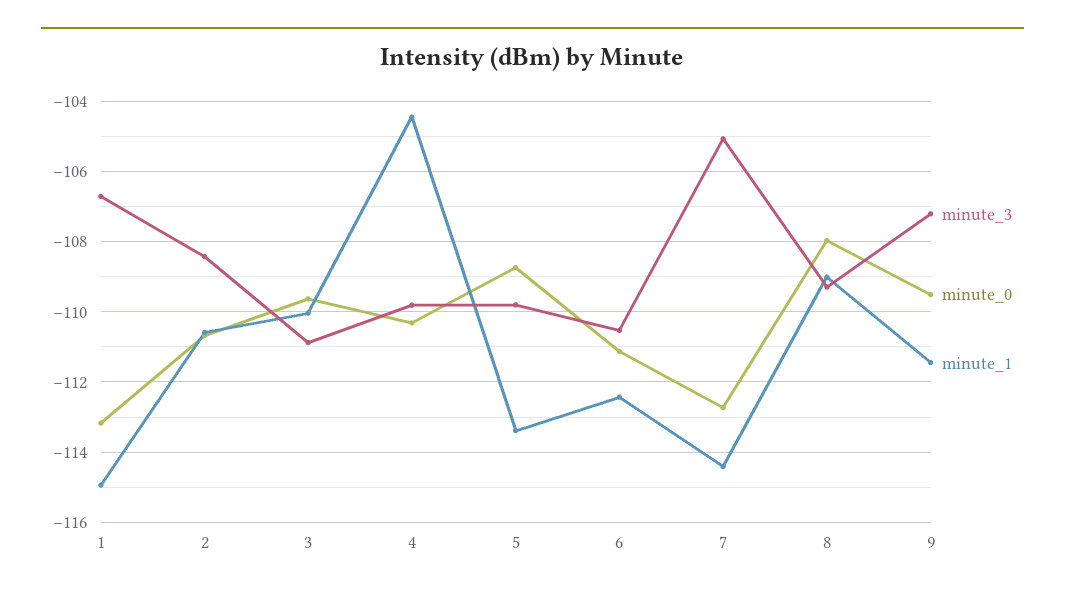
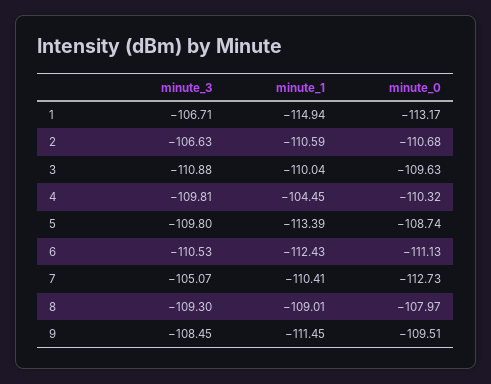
  {
    "minute_3": {
      "1": -106.71,
-     "2": -108.4,
+     "2": -106.63,
      "3": -110.88,
      "4": -109.81,
      "5": -109.8,
      "6": -110.53,
      "7": -105.07,
      "8": -109.3,
-     "9": -107.2
+     "9": -108.45
    },
    "minute_0": {
      "1": -113.17,
      "2": -110.68,
      "3": -109.63,
      "4": -110.32,
      "5": -108.74,
      "6": -111.13,
      "7": -112.73,
      "8": -107.97,
      "9": -109.51
    },
    "minute_1": {
      "1": -114.94,
      "2": -110.59,
      "3": -110.04,
      "4": -104.45,
      "5": -113.39,
      "6": -112.43,
-     "7": -114.4,
+     "7": -110.41,
      "8": -109.01,
      "9": -111.45
    }
  }

